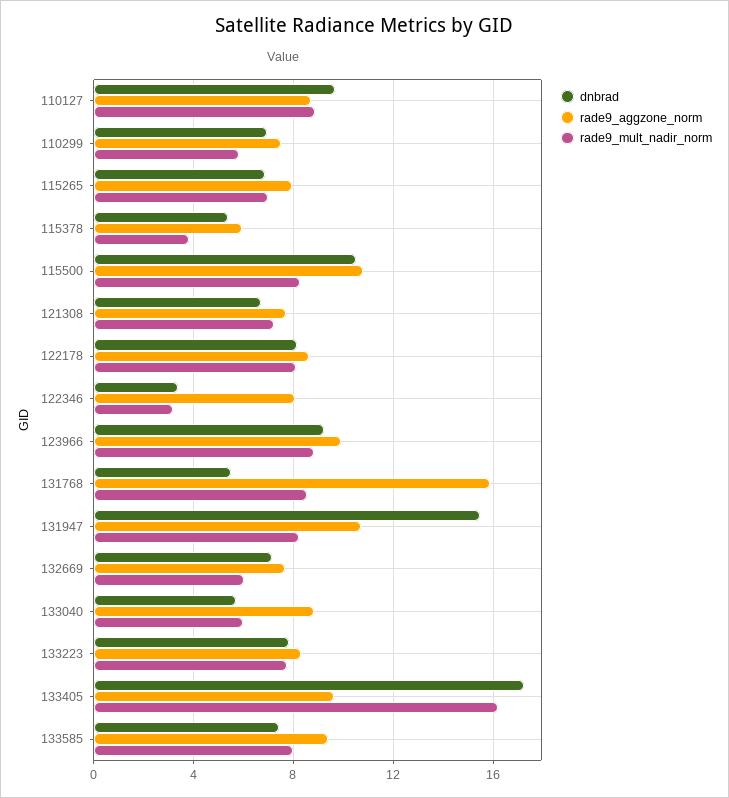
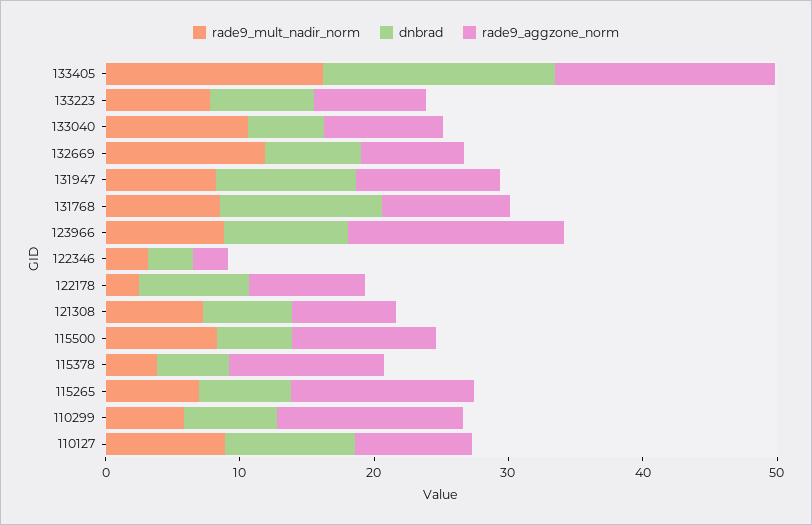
  {
    "dnbrad": {
      "110127": 9.5,
      "110299": 7,
      "115265": 7,
      "115378": 5.5,
-     "115500": 10.5,
+     "115500": 6,
      "121308": 6.5,
      "122178": 8,
      "122346": 3.5,
      "123966": 9,
-     "131768": 5.5,
+     "131768": 12,
-     "131947": 15.5,
+     "131947": 10,
      "132669": 7,
      "133040": 5.5,
      "133223": 8,
-     "133405": 17,
+     "133405": 17
-     "133585": 7.5
    },
    "rade9_aggzone_norm": {
      "110127": 8.5,
-     "110299": 7.5,
+     "110299": 14,
-     "115265": 8,
+     "115265": 14,
-     "115378": 6,
+     "115378": 12,
      "115500": 11,
      "121308": 7.5,
      "122178": 8.5,
-     "122346": 8,
+     "122346": 2,
-     "123966": 10,
+     "123966": 16,
-     "131768": 16,
+     "131768": 10,
      "131947": 10.5,
      "132669": 7.5,
      "133040": 9,
      "133223": 8.5,
-     "133405": 9.5,
+     "133405": 16
-     "133585": 9.5
    },
    "rade9_mult_nadir_norm": {
      "110127": 9,
      "110299": 6,
      "115265": 7,
      "115378": 4,
      "115500": 8.5,
      "121308": 7,
-     "122178": 8,
+     "122178": 2,
      "122346": 3,
      "123966": 9,
      "131768": 8.5,
      "131947": 8,
-     "132669": 6,
+     "132669": 12,
-     "133040": 6,
+     "133040": 10,
      "133223": 7.5,
-     "133405": 16,
+     "133405": 16
-     "133585": 8
    }
  }

